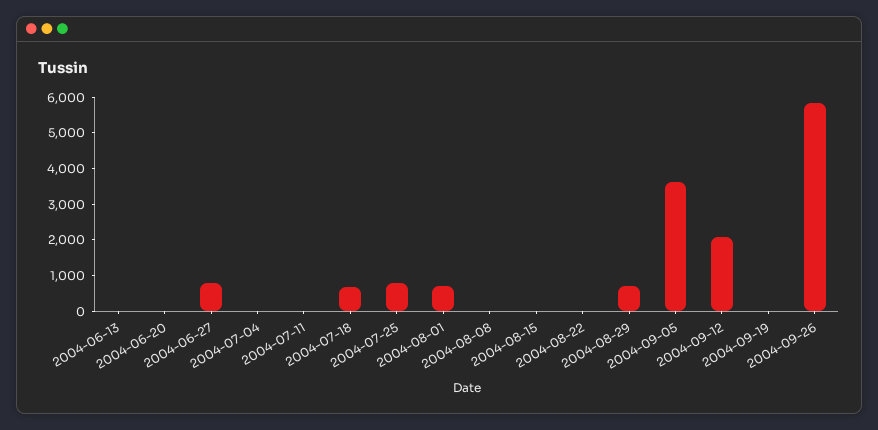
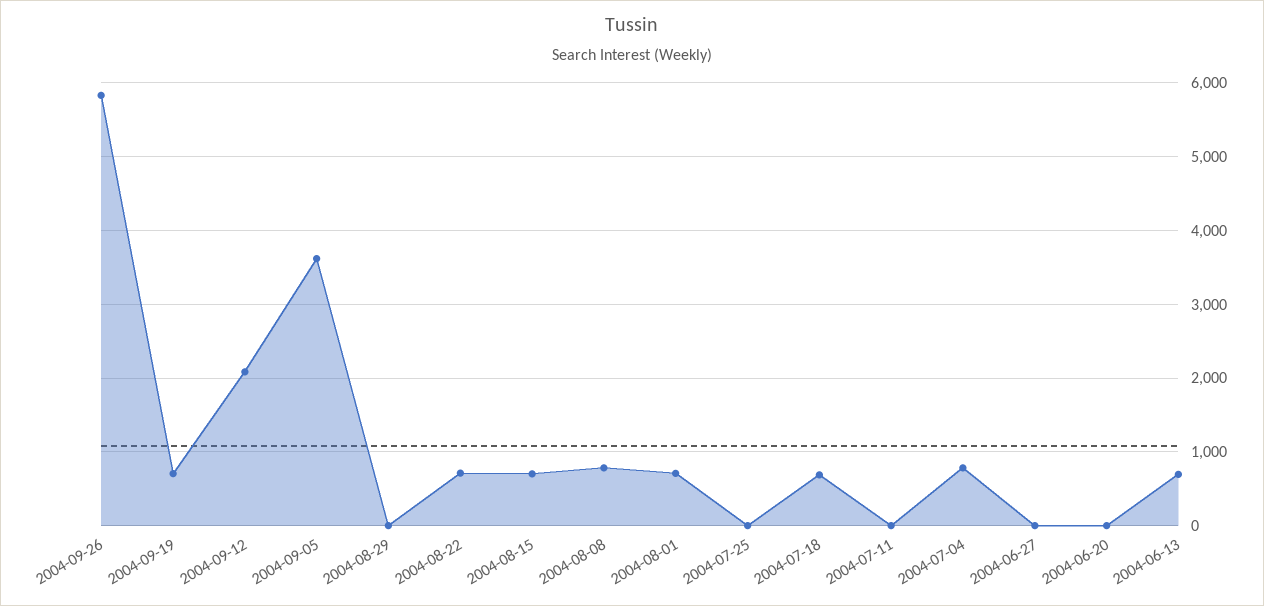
  {
-   "2004-06-13": 0,
+   "2004-06-13": 700,
    "2004-06-20": 0,
-   "2004-06-27": 750,
+   "2004-06-27": 0,
-   "2004-07-04": 0,
+   "2004-07-04": 800,
    "2004-07-11": 0,
    "2004-07-18": 700,
-   "2004-07-25": 750,
+   "2004-07-25": 0,
    "2004-08-01": 700,
-   "2004-08-08": 0,
+   "2004-08-08": 800,
-   "2004-08-15": 0,
+   "2004-08-15": 700,
-   "2004-08-22": 0,
+   "2004-08-22": 700,
-   "2004-08-29": 750,
+   "2004-08-29": 0,
    "2004-09-05": 3600,
    "2004-09-12": 2100,
-   "2004-09-19": 0,
+   "2004-09-19": 700,
    "2004-09-26": 5800
  }

